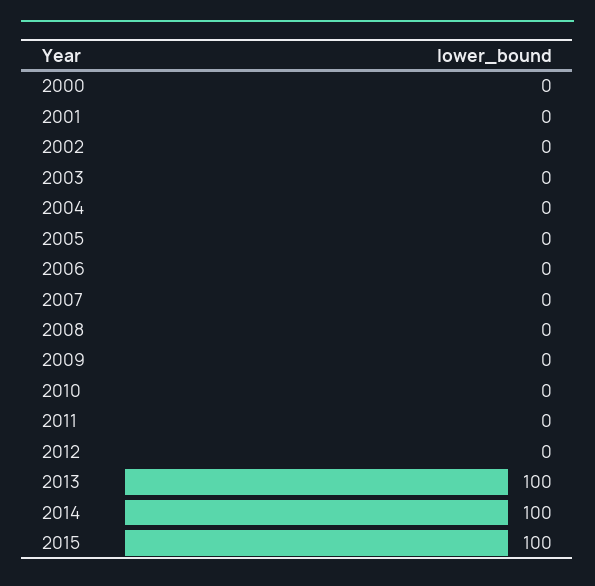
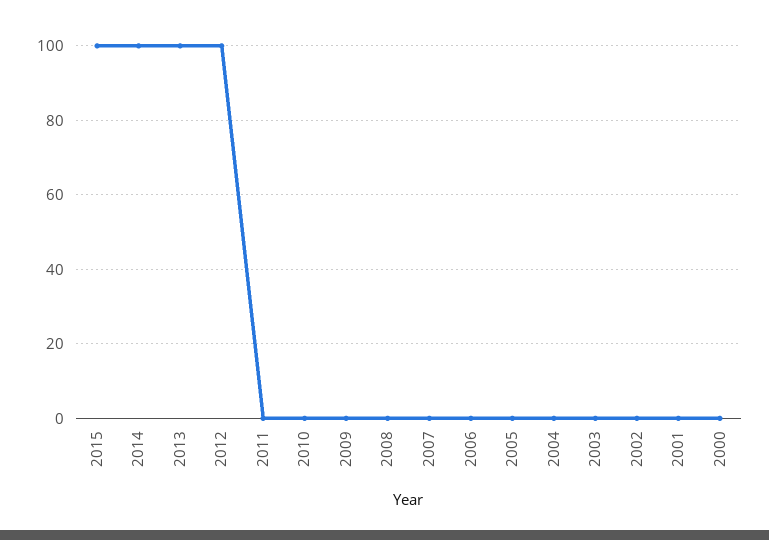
  {
    "2000": 0,
    "2001": 0,
    "2002": 0,
    "2003": 0,
    "2004": 0,
    "2005": 0,
    "2006": 0,
    "2007": 0,
    "2008": 0,
    "2009": 0,
    "2010": 0,
    "2011": 0,
-   "2012": 0,
+   "2012": 100,
    "2013": 100,
    "2014": 100,
    "2015": 100
  }

